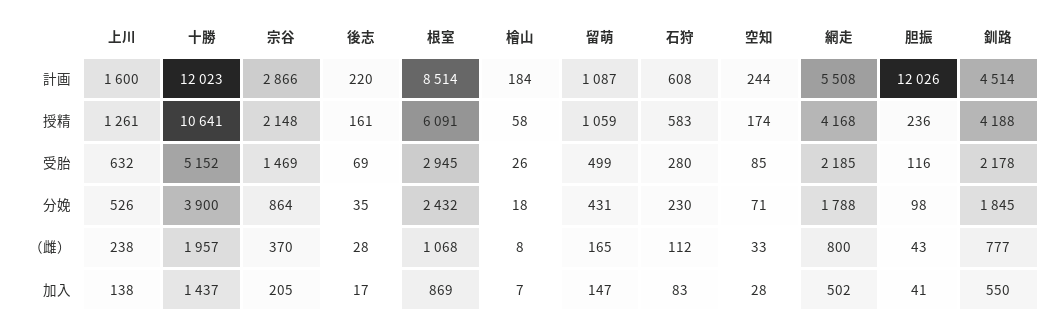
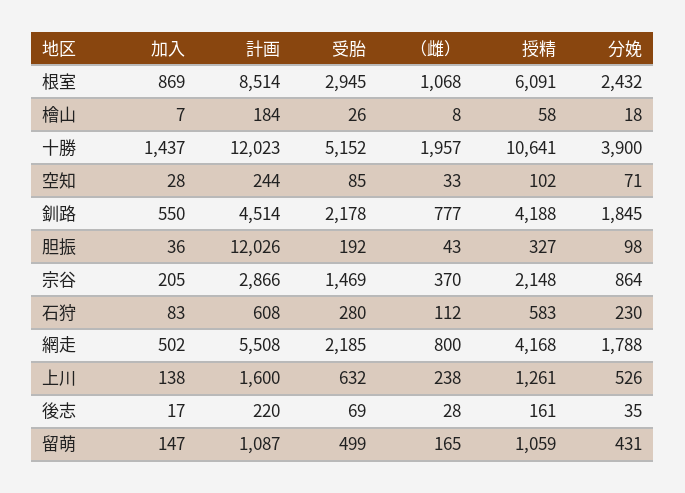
  {
    "上川": {
      "計画": 1600,
      "授精": 1261,
      "受胎": 632,
      "分娩": 526,
      "（雌）": 238,
      "加入": 138
    },
    "十勝": {
      "計画": 12023,
      "授精": 10641,
      "受胎": 5152,
      "分娩": 3900,
      "（雌）": 1957,
      "加入": 1437
    },
    "宗谷": {
      "計画": 2866,
      "授精": 2148,
      "受胎": 1469,
      "分娩": 864,
      "（雌）": 370,
      "加入": 205
    },
    "後志": {
      "計画": 220,
      "授精": 161,
      "受胎": 69,
      "分娩": 35,
      "（雌）": 28,
      "加入": 17
    },
    "根室": {
      "計画": 8514,
      "授精": 6091,
      "受胎": 2945,
      "分娩": 2432,
      "（雌）": 1068,
      "加入": 869
    },
    "檜山": {
      "計画": 184,
      "授精": 58,
      "受胎": 26,
      "分娩": 18,
      "（雌）": 8,
      "加入": 7
    },
    "留萌": {
      "計画": 1087,
      "授精": 1059,
      "受胎": 499,
      "分娩": 431,
      "（雌）": 165,
      "加入": 147
    },
    "石狩": {
      "計画": 608,
      "授精": 583,
      "受胎": 280,
      "分娩": 230,
      "（雌）": 112,
      "加入": 83
    },
    "空知": {
      "計画": 244,
-     "授精": 174,
+     "授精": 102,
      "受胎": 85,
      "分娩": 71,
      "（雌）": 33,
      "加入": 28
    },
    "網走": {
      "計画": 5508,
      "授精": 4168,
      "受胎": 2185,
      "分娩": 1788,
      "（雌）": 800,
      "加入": 502
    },
    "胆振": {
      "計画": 12026,
-     "授精": 236,
+     "授精": 327,
-     "受胎": 116,
+     "受胎": 192,
      "分娩": 98,
      "（雌）": 43,
-     "加入": 41
+     "加入": 36
    },
    "釧路": {
      "計画": 4514,
      "授精": 4188,
      "受胎": 2178,
      "分娩": 1845,
      "（雌）": 777,
      "加入": 550
    }
  }

